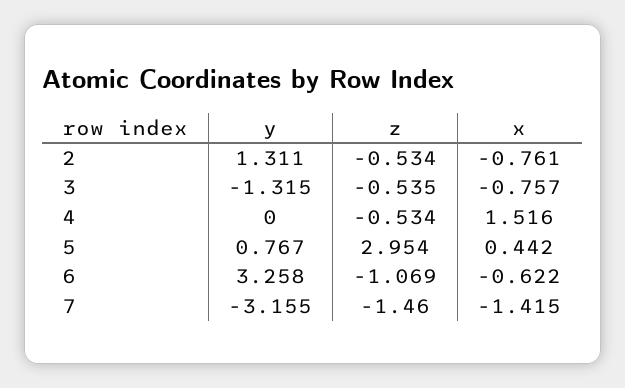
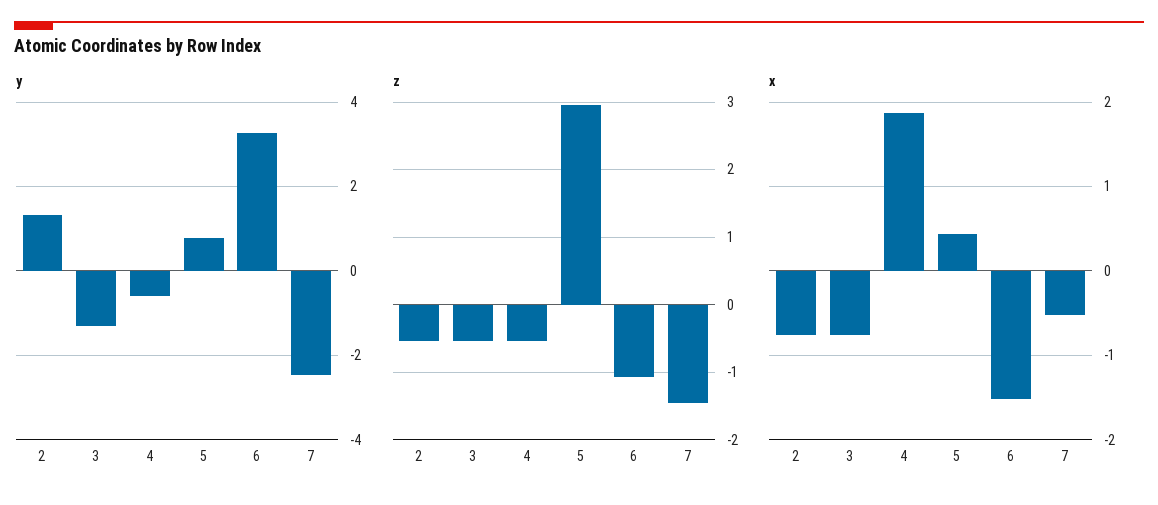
  {
    "y": {
      "2": 1.311,
      "3": -1.315,
-     "4": 0,
+     "4": -0.6,
      "5": 0.767,
      "6": 3.258,
-     "7": -3.155
+     "7": -2.4
    },
    "z": {
      "2": -0.534,
      "3": -0.535,
      "4": -0.534,
      "5": 2.954,
      "6": -1.069,
      "7": -1.46
    },
    "x": {
      "2": -0.761,
      "3": -0.757,
-     "4": 1.516,
+     "4": 1.9,
      "5": 0.442,
-     "6": -0.622,
+     "6": -1.5,
-     "7": -1.415
+     "7": -0.5
    }
  }

